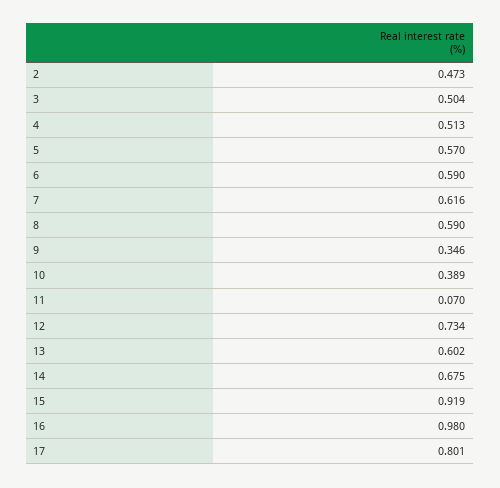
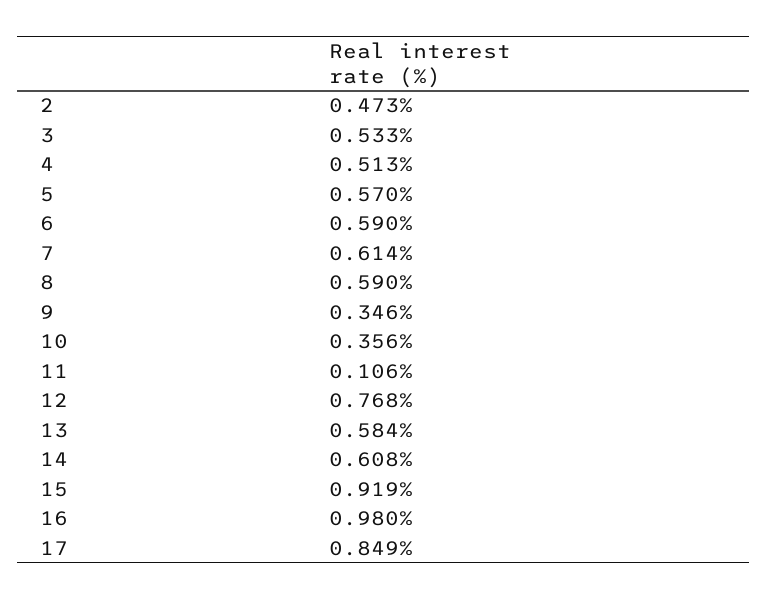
  {
    "2": 0.473,
-   "3": 0.504,
+   "3": 0.533,
    "4": 0.513,
    "5": 0.57,
    "6": 0.59,
-   "7": 0.616,
+   "7": 0.614,
    "8": 0.59,
    "9": 0.346,
-   "10": 0.389,
+   "10": 0.356,
-   "11": 0.07,
+   "11": 0.106,
-   "12": 0.734,
+   "12": 0.768,
-   "13": 0.602,
+   "13": 0.584,
-   "14": 0.675,
+   "14": 0.608,
    "15": 0.919,
    "16": 0.98,
-   "17": 0.801
+   "17": 0.849
  }

